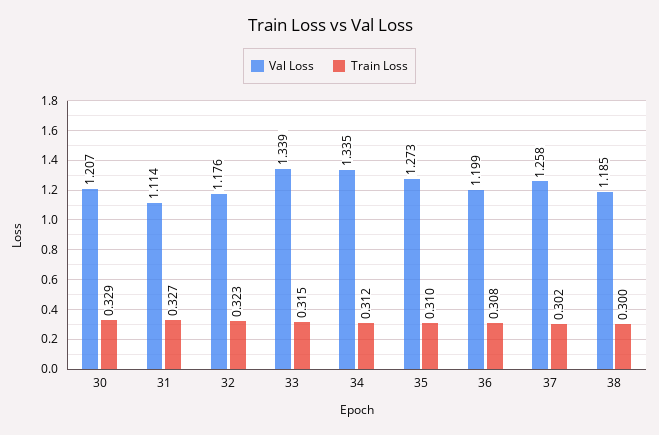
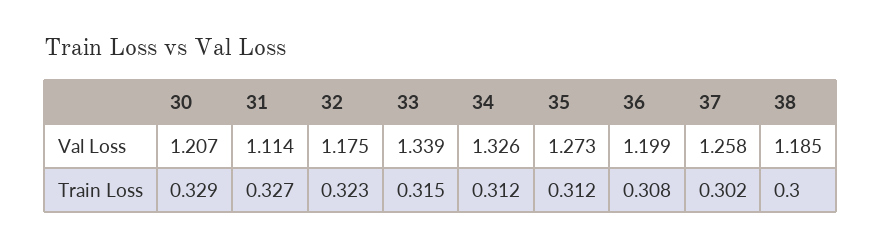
  {
    "Val Loss": {
      "30": 1.207,
      "31": 1.114,
-     "32": 1.176,
+     "32": 1.175,
      "33": 1.339,
-     "34": 1.335,
+     "34": 1.326,
      "35": 1.273,
      "36": 1.199,
      "37": 1.258,
      "38": 1.185
    },
    "Train Loss": {
      "30": 0.329,
      "31": 0.327,
      "32": 0.323,
      "33": 0.315,
      "34": 0.312,
-     "35": 0.31,
+     "35": 0.312,
      "36": 0.308,
      "37": 0.302,
      "38": 0.3
    }
  }

